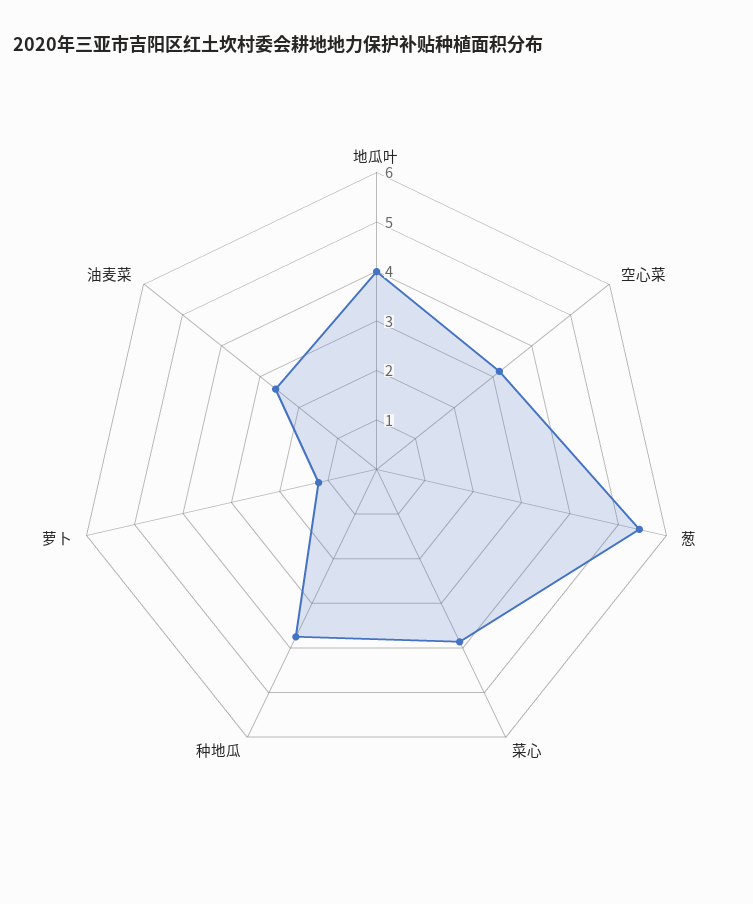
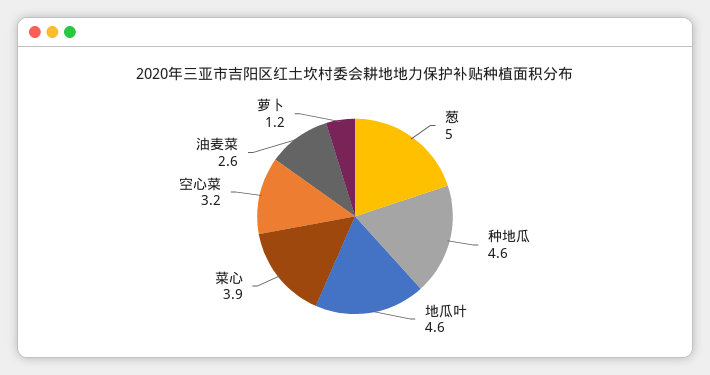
  {
-   "地瓜叶": 4,
+   "地瓜叶": 4.6,
    "空心菜": 3.2,
-   "葱": 5.4,
+   "葱": 5,
    "菜心": 3.9,
-   "种地瓜": 3.8,
+   "种地瓜": 4.6,
    "萝卜": 1.2,
    "油麦菜": 2.6
  }

